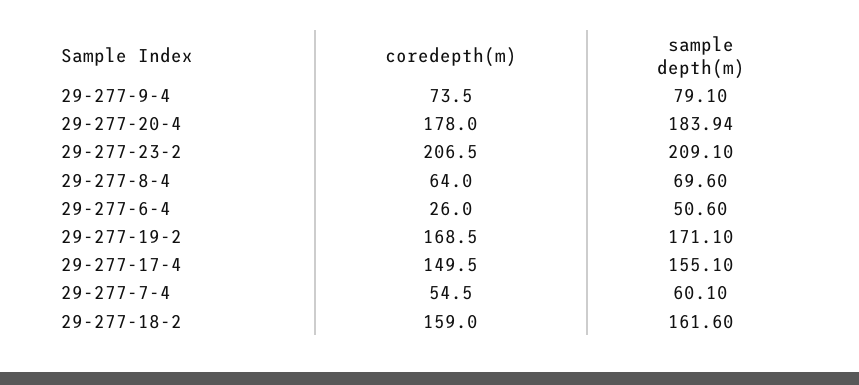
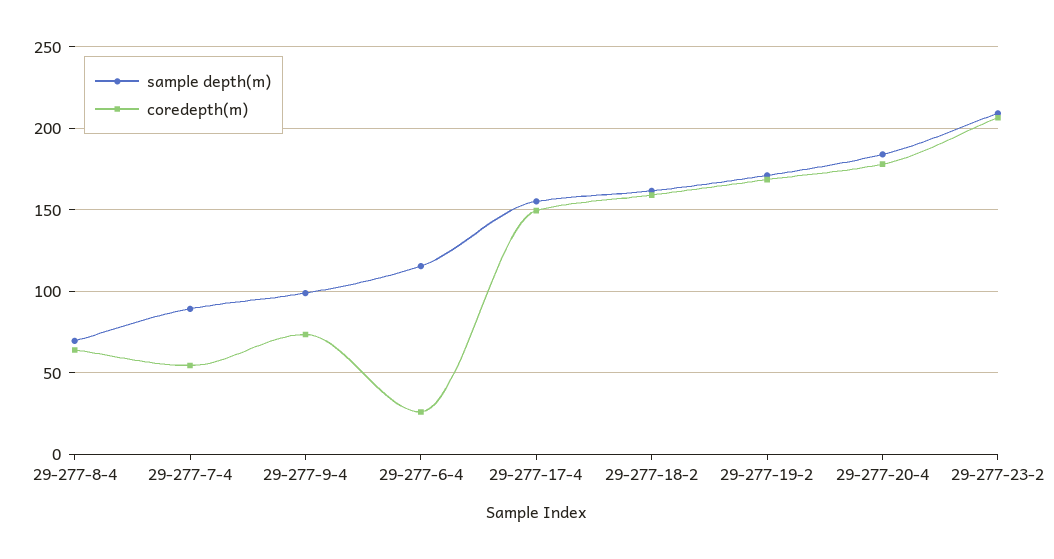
  {
    "coredepth(m)": {
      "29-277-9-4": 73.5,
      "29-277-20-4": 178,
      "29-277-23-2": 206.5,
      "29-277-8-4": 64,
      "29-277-6-4": 26,
      "29-277-19-2": 168.5,
      "29-277-17-4": 149.5,
      "29-277-7-4": 54.5,
      "29-277-18-2": 159
    },
    "sample depth(m)": {
-     "29-277-9-4": 79.1,
+     "29-277-9-4": 100,
      "29-277-20-4": 183.94,
      "29-277-23-2": 209.1,
      "29-277-8-4": 69.6,
-     "29-277-6-4": 50.6,
+     "29-277-6-4": 115,
      "29-277-19-2": 171.1,
      "29-277-17-4": 155.1,
-     "29-277-7-4": 60.1,
+     "29-277-7-4": 90,
      "29-277-18-2": 161.6
    }
  }

